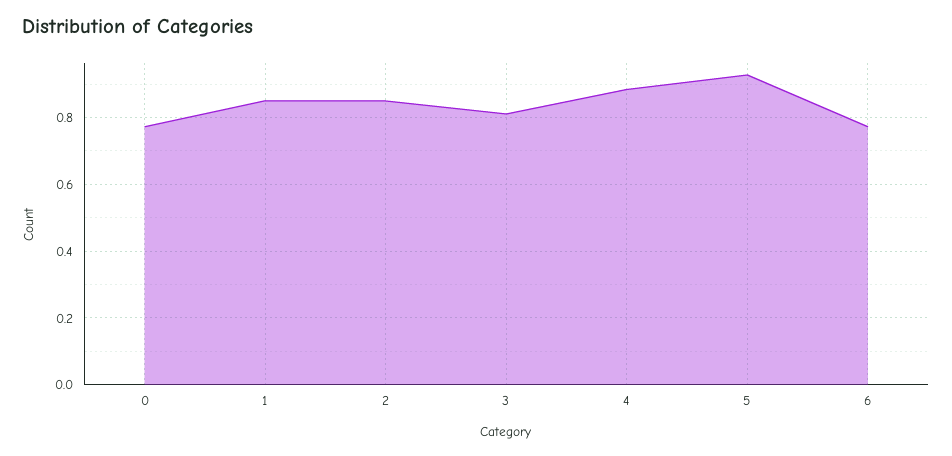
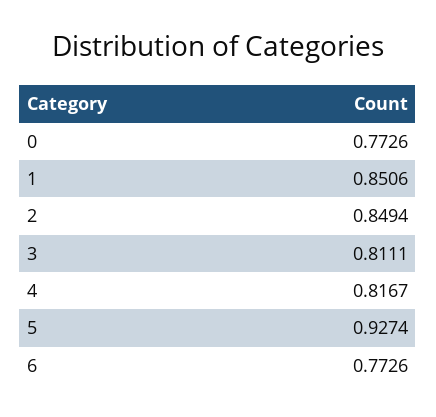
  {
    "0": 0.7726,
    "1": 0.8506,
    "2": 0.8494,
    "3": 0.8111,
-   "4": 0.88,
+   "4": 0.8167,
    "5": 0.9274,
    "6": 0.7726
  }

